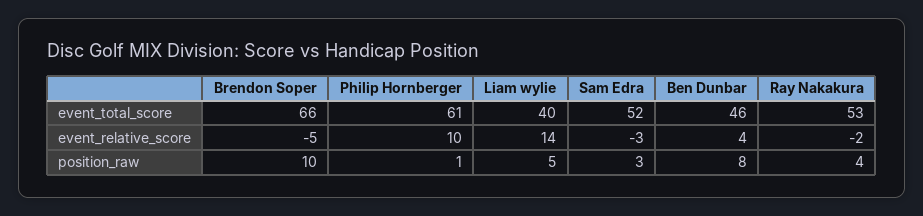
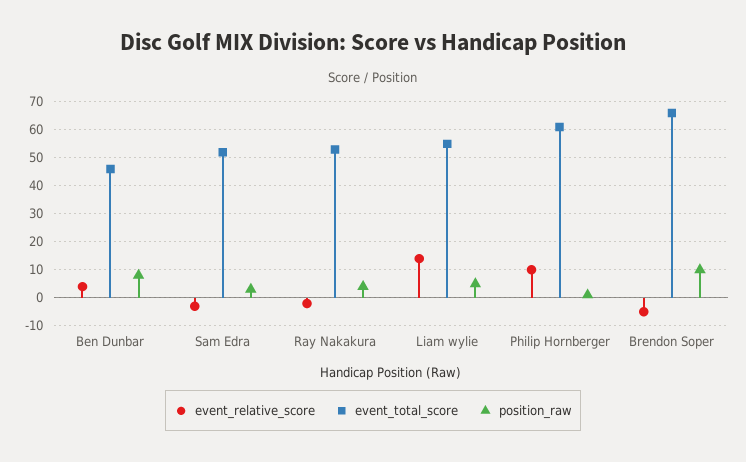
  {
    "event_total_score": {
      "Brendon Soper": 66,
      "Philip Hornberger": 61,
-     "Liam wylie": 40,
+     "Liam wylie": 55,
      "Sam Edra": 52,
      "Ben Dunbar": 46,
      "Ray Nakakura": 53
    },
    "event_relative_score": {
      "Brendon Soper": -5,
      "Philip Hornberger": 10,
      "Liam wylie": 14,
      "Sam Edra": -3,
      "Ben Dunbar": 4,
      "Ray Nakakura": -2
    },
    "position_raw": {
      "Brendon Soper": 10,
      "Philip Hornberger": 1,
      "Liam wylie": 5,
      "Sam Edra": 3,
      "Ben Dunbar": 8,
      "Ray Nakakura": 4
    }
  }

